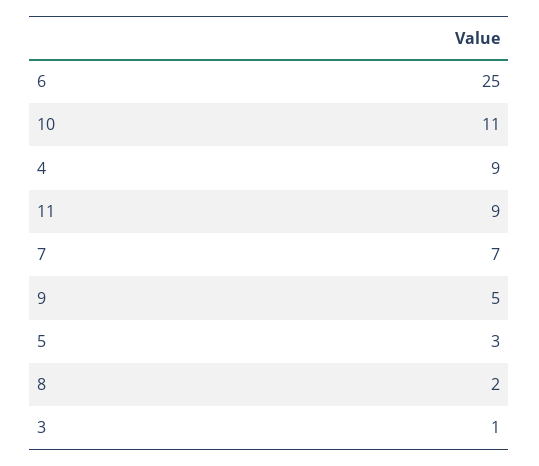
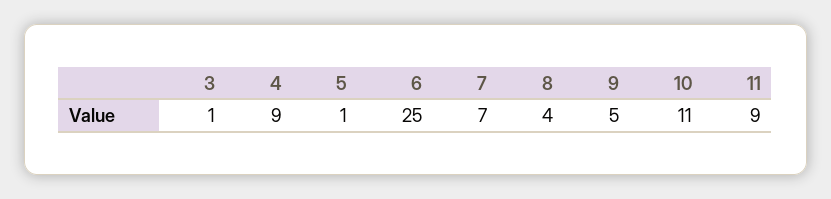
  {
    "6": 25,
    "10": 11,
    "4": 9,
    "11": 9,
    "7": 7,
    "9": 5,
-   "5": 3,
+   "5": 1,
-   "8": 2,
+   "8": 4,
    "3": 1
  }

